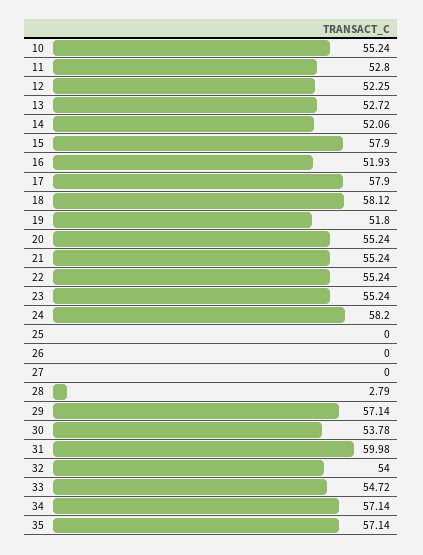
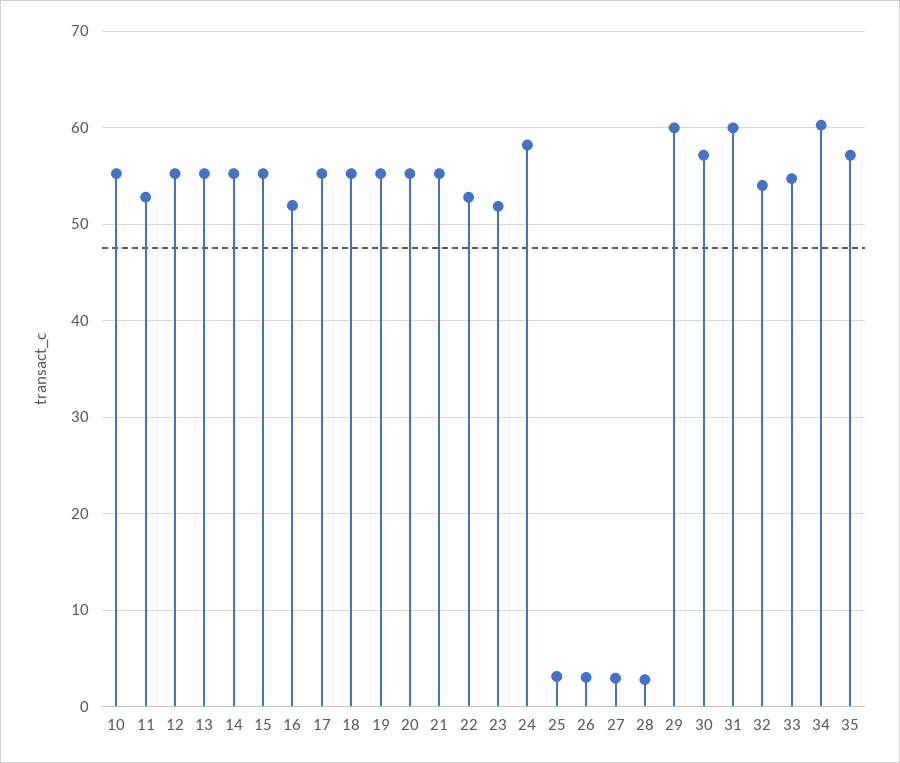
  {
    "10": 55.24,
    "11": 52.8,
-   "12": 52.25,
+   "12": 55,
-   "13": 52.72,
+   "13": 55,
-   "14": 52.06,
+   "14": 55,
-   "15": 57.9,
+   "15": 55,
    "16": 51.93,
-   "17": 57.9,
+   "17": 55,
-   "18": 58.12,
+   "18": 55,
-   "19": 51.8,
+   "19": 55,
    "20": 55.24,
    "21": 55.24,
-   "22": 55.24,
+   "22": 53,
-   "23": 55.24,
+   "23": 52,
    "24": 58.2,
-   "25": 0,
+   "25": 3,
-   "26": 0,
+   "26": 3,
-   "27": 0,
+   "27": 3,
    "28": 2.79,
-   "29": 57.14,
+   "29": 60,
-   "30": 53.78,
+   "30": 57,
    "31": 59.98,
    "32": 54,
    "33": 54.72,
-   "34": 57.14,
+   "34": 60,
    "35": 57.14
  }

